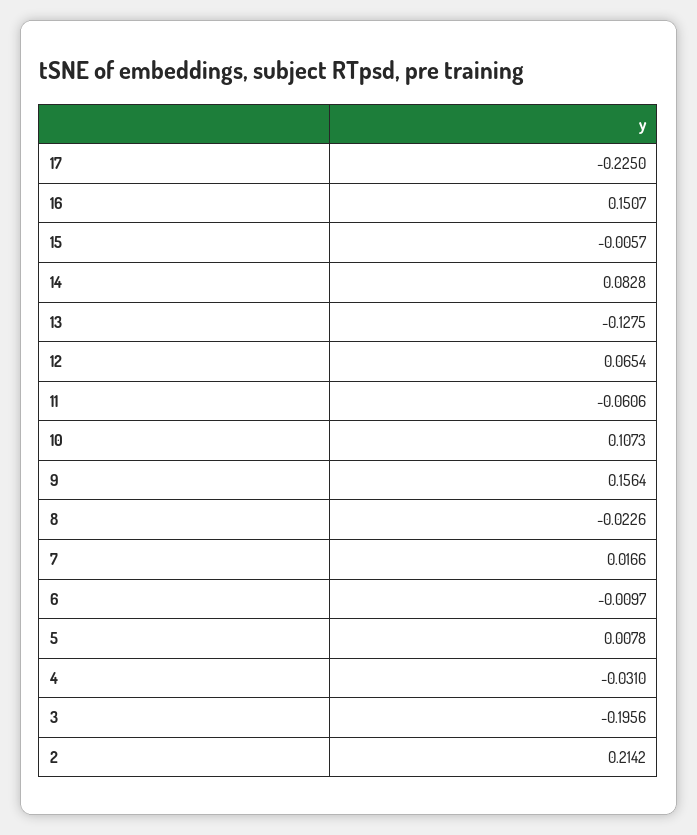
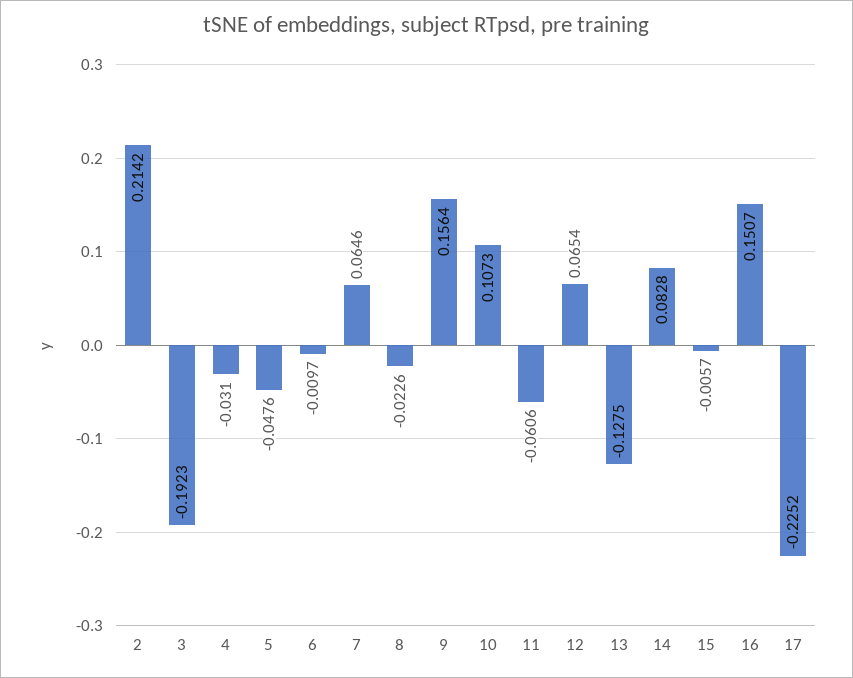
  {
-   "17": -0.225,
+   "17": -0.2252,
    "16": 0.1507,
    "15": -0.0057,
    "14": 0.0828,
    "13": -0.1275,
    "12": 0.0654,
    "11": -0.0606,
    "10": 0.1073,
    "9": 0.1564,
    "8": -0.0226,
-   "7": 0.0166,
+   "7": 0.0646,
    "6": -0.0097,
-   "5": 0.0078,
+   "5": -0.0476,
    "4": -0.031,
-   "3": -0.1956,
+   "3": -0.1923,
    "2": 0.2142
  }

